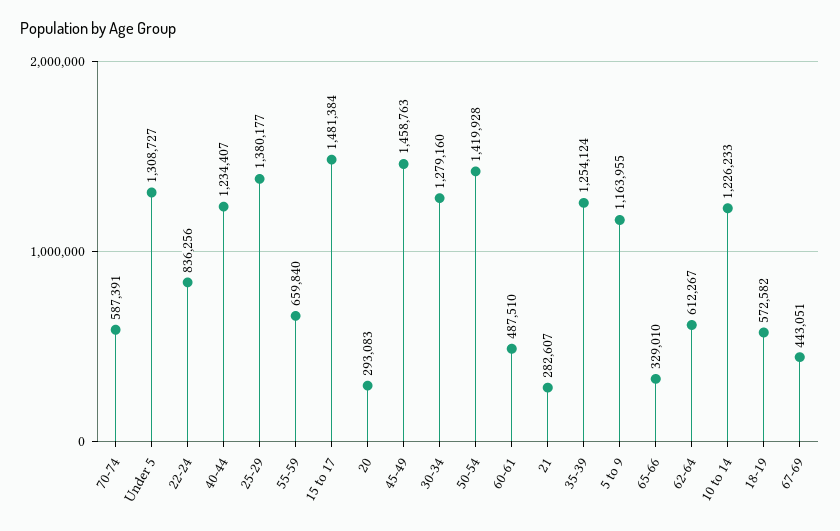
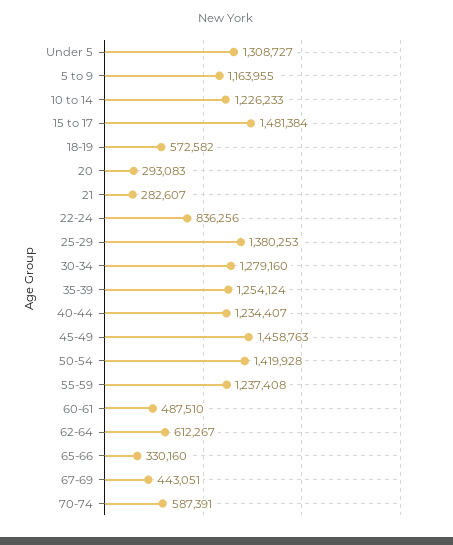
  {
    "70-74": 587391,
    "Under 5": 1308727,
    "22-24": 836256,
    "40-44": 1234407,
-   "25-29": 1380177,
+   "25-29": 1380253,
-   "55-59": 659840,
+   "55-59": 1237408,
    "15 to 17": 1481384,
    "20": 293083,
    "45-49": 1458763,
    "30-34": 1279160,
    "50-54": 1419928,
    "60-61": 487510,
    "21": 282607,
    "35-39": 1254124,
    "5 to 9": 1163955,
-   "65-66": 329010,
+   "65-66": 330160,
    "62-64": 612267,
    "10 to 14": 1226233,
    "18-19": 572582,
    "67-69": 443051
  }

